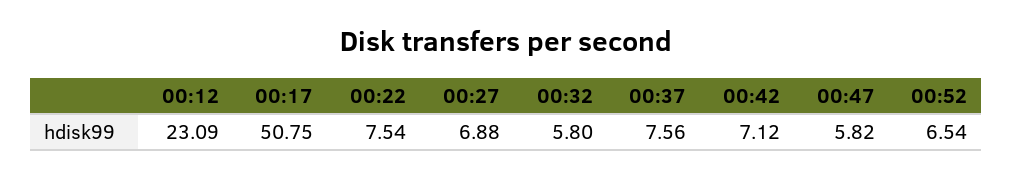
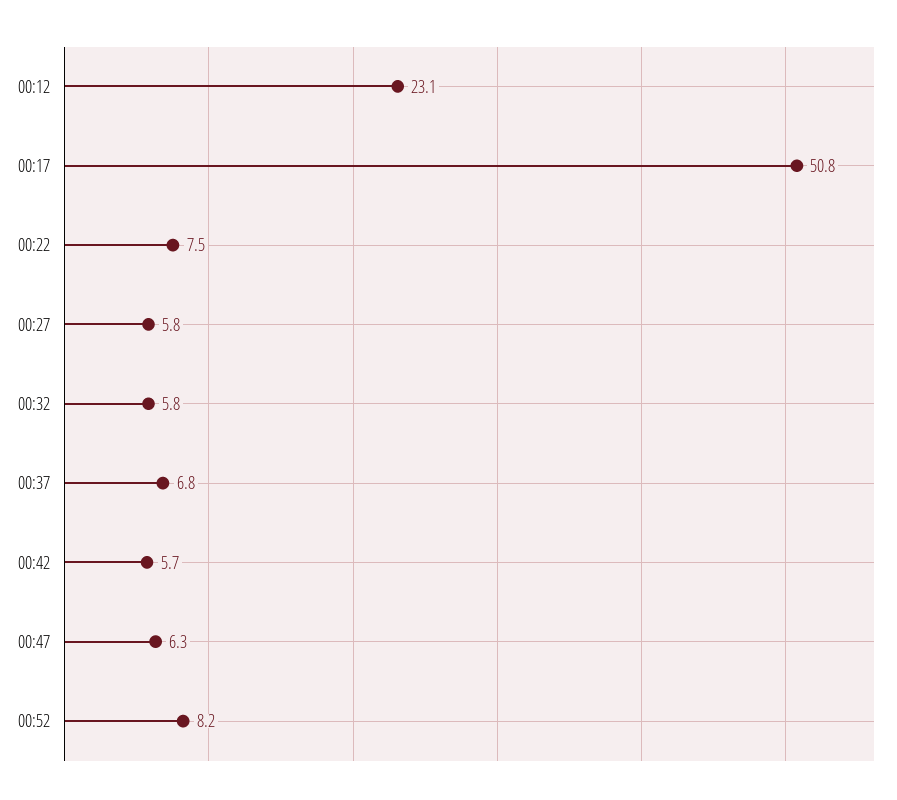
  {
    "00:12": 23.09,
    "00:17": 50.75,
    "00:22": 7.54,
-   "00:27": 6.88,
+   "00:27": 5.8,
    "00:32": 5.8,
-   "00:37": 7.56,
+   "00:37": 6.8,
-   "00:42": 7.12,
+   "00:42": 5.7,
-   "00:47": 5.82,
+   "00:47": 6.3,
-   "00:52": 6.54
+   "00:52": 8.2
  }

